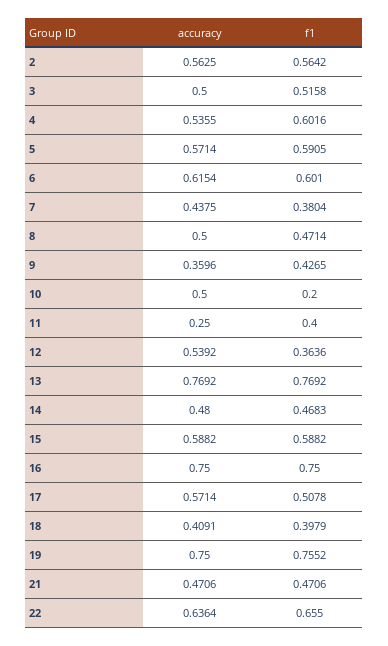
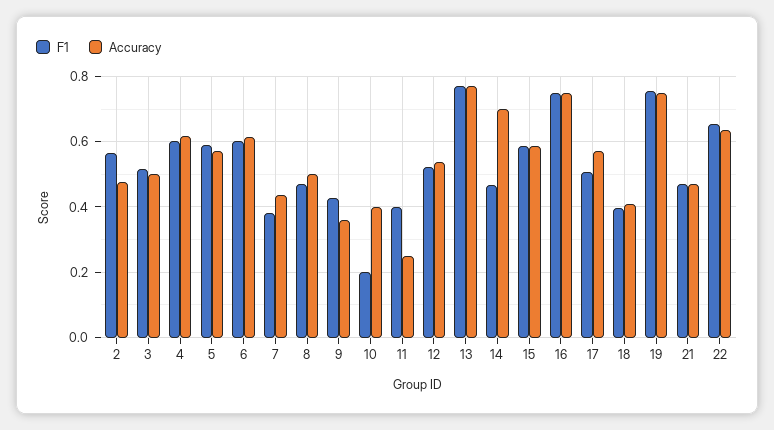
  {
    "accuracy": {
-     "2": 0.5625,
+     "2": 0.48,
      "3": 0.5,
-     "4": 0.5355,
+     "4": 0.62,
      "5": 0.5714,
      "6": 0.6154,
      "7": 0.4375,
      "8": 0.5,
      "9": 0.3596,
-     "10": 0.5,
+     "10": 0.4,
      "11": 0.25,
      "12": 0.5392,
      "13": 0.7692,
-     "14": 0.48,
+     "14": 0.7,
      "15": 0.5882,
      "16": 0.75,
      "17": 0.5714,
      "18": 0.4091,
      "19": 0.75,
      "21": 0.4706,
      "22": 0.6364
    },
    "f1": {
      "2": 0.5642,
      "3": 0.5158,
      "4": 0.6016,
      "5": 0.5905,
      "6": 0.601,
      "7": 0.3804,
      "8": 0.4714,
      "9": 0.4265,
      "10": 0.2,
      "11": 0.4,
-     "12": 0.3636,
+     "12": 0.52,
      "13": 0.7692,
      "14": 0.4683,
      "15": 0.5882,
      "16": 0.75,
      "17": 0.5078,
      "18": 0.3979,
      "19": 0.7552,
      "21": 0.4706,
      "22": 0.655
    }
  }

